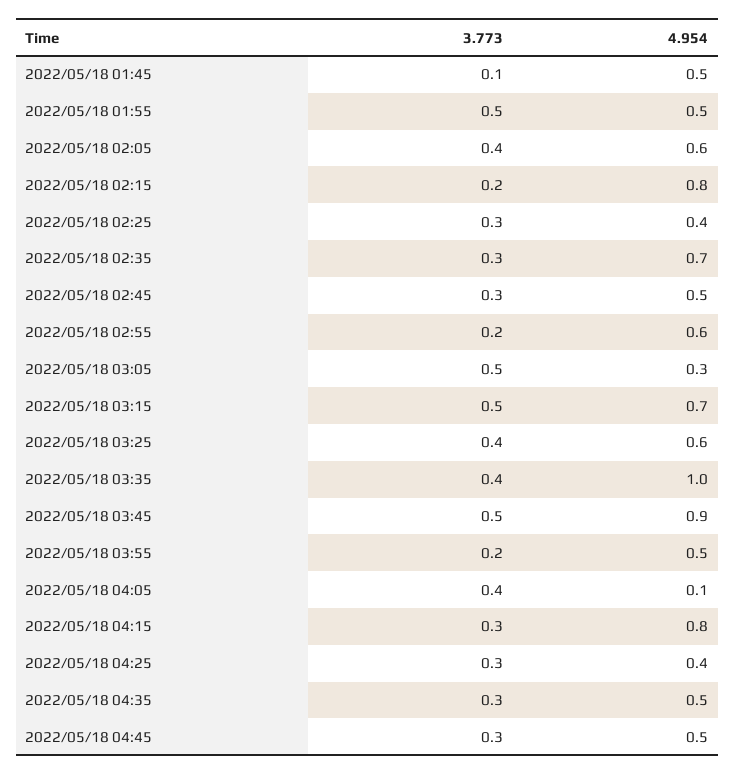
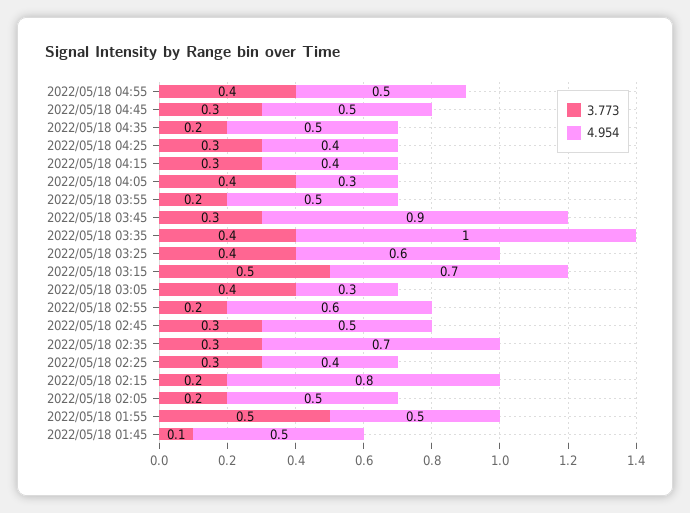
  {
    "3.773": {
      "2022/05/18 01:45": 0.1,
      "2022/05/18 01:55": 0.5,
-     "2022/05/18 02:05": 0.4,
+     "2022/05/18 02:05": 0.2,
      "2022/05/18 02:15": 0.2,
      "2022/05/18 02:25": 0.3,
      "2022/05/18 02:35": 0.3,
      "2022/05/18 02:45": 0.3,
      "2022/05/18 02:55": 0.2,
-     "2022/05/18 03:05": 0.5,
+     "2022/05/18 03:05": 0.4,
      "2022/05/18 03:15": 0.5,
      "2022/05/18 03:25": 0.4,
      "2022/05/18 03:35": 0.4,
-     "2022/05/18 03:45": 0.5,
+     "2022/05/18 03:45": 0.3,
      "2022/05/18 03:55": 0.2,
      "2022/05/18 04:05": 0.4,
      "2022/05/18 04:15": 0.3,
      "2022/05/18 04:25": 0.3,
-     "2022/05/18 04:35": 0.3,
+     "2022/05/18 04:35": 0.2,
-     "2022/05/18 04:45": 0.3
+     "2022/05/18 04:45": 0.3,
+     "2022/05/18 04:55": 0.4
    },
    "4.954": {
      "2022/05/18 01:45": 0.5,
      "2022/05/18 01:55": 0.5,
-     "2022/05/18 02:05": 0.6,
+     "2022/05/18 02:05": 0.5,
      "2022/05/18 02:15": 0.8,
      "2022/05/18 02:25": 0.4,
      "2022/05/18 02:35": 0.7,
      "2022/05/18 02:45": 0.5,
      "2022/05/18 02:55": 0.6,
      "2022/05/18 03:05": 0.3,
      "2022/05/18 03:15": 0.7,
      "2022/05/18 03:25": 0.6,
      "2022/05/18 03:35": 1,
      "2022/05/18 03:45": 0.9,
      "2022/05/18 03:55": 0.5,
-     "2022/05/18 04:05": 0.1,
+     "2022/05/18 04:05": 0.3,
-     "2022/05/18 04:15": 0.8,
+     "2022/05/18 04:15": 0.4,
      "2022/05/18 04:25": 0.4,
      "2022/05/18 04:35": 0.5,
-     "2022/05/18 04:45": 0.5
+     "2022/05/18 04:45": 0.5,
+     "2022/05/18 04:55": 0.5
    }
  }

